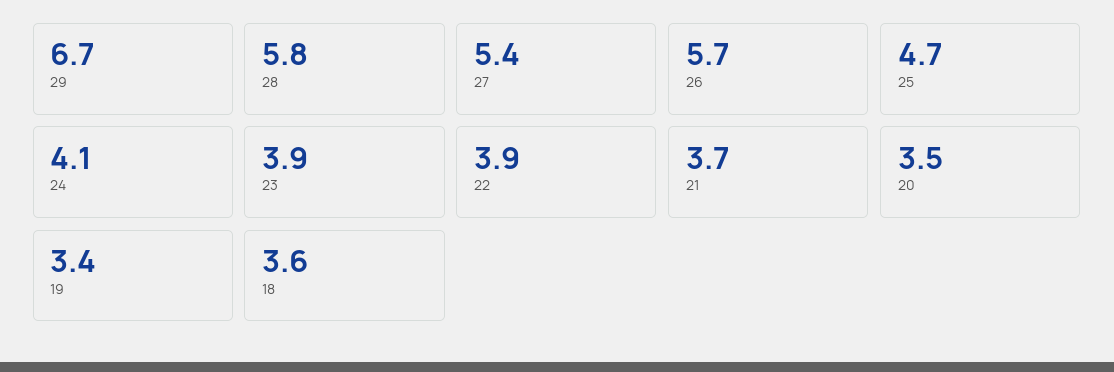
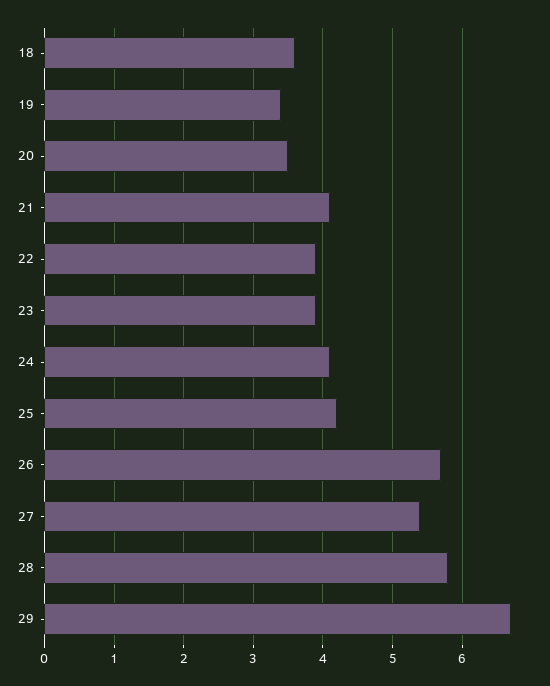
  {
    "29": 6.7,
    "28": 5.8,
    "27": 5.4,
    "26": 5.7,
-   "25": 4.7,
+   "25": 4.2,
    "24": 4.1,
    "23": 3.9,
    "22": 3.9,
-   "21": 3.7,
+   "21": 4.1,
    "20": 3.5,
    "19": 3.4,
    "18": 3.6
  }

